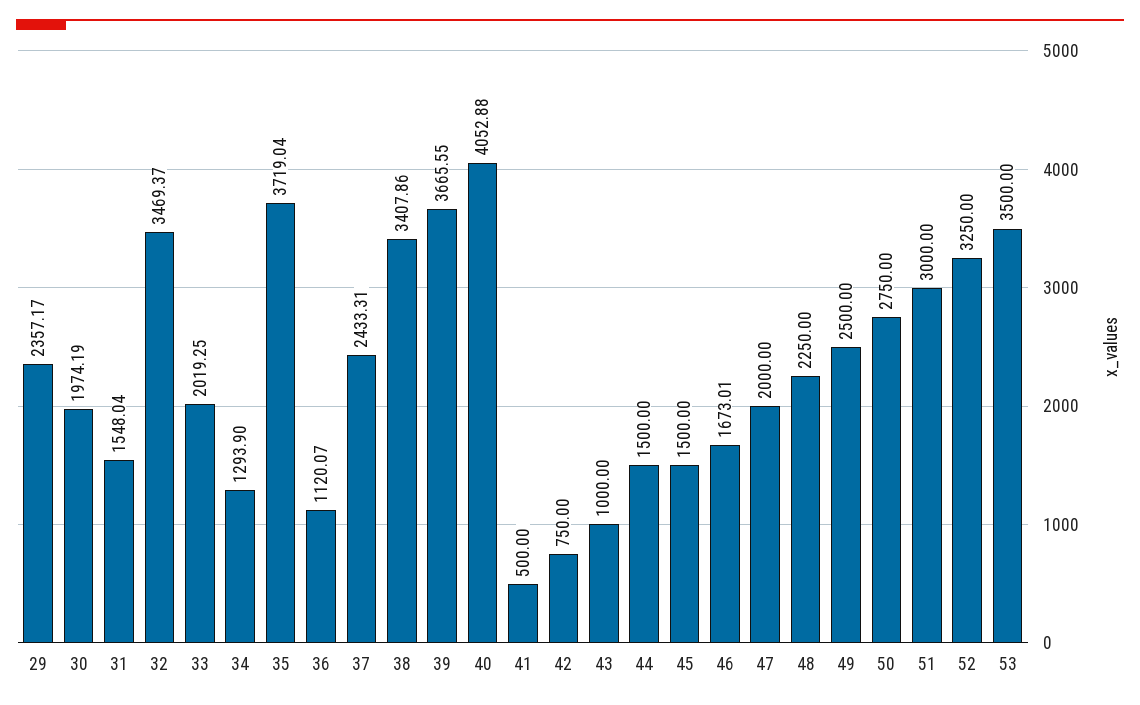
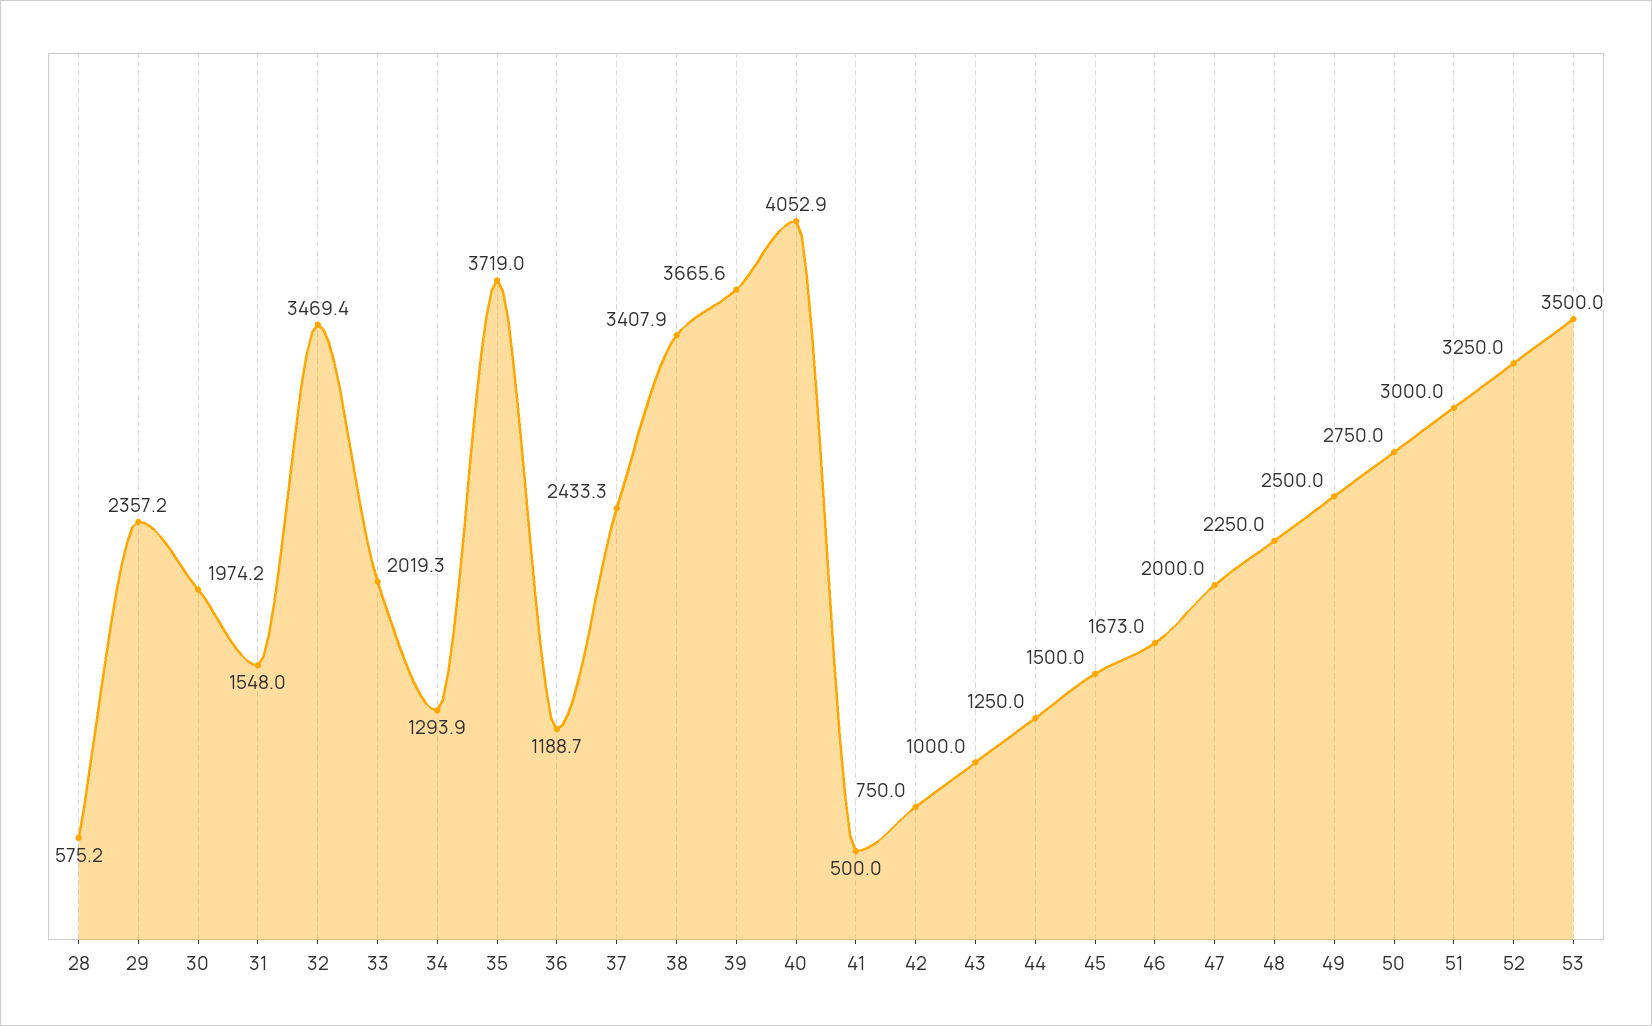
  {
    "29": 2357.17,
    "30": 1974.19,
    "31": 1548.04,
    "32": 3469.37,
    "33": 2019.25,
    "34": 1293.9,
    "35": 3719.04,
-   "36": 1120.07,
+   "36": 1188.7,
    "37": 2433.31,
    "38": 3407.86,
    "39": 3665.55,
    "40": 4052.88,
    "41": 500,
    "42": 750,
    "43": 1000,
-   "44": 1500,
+   "44": 1250,
    "45": 1500,
    "46": 1673.01,
    "47": 2000,
    "48": 2250,
    "49": 2500,
    "50": 2750,
    "51": 3000,
    "52": 3250,
-   "53": 3500
+   "53": 3500,
+   "28": 575.2
  }

